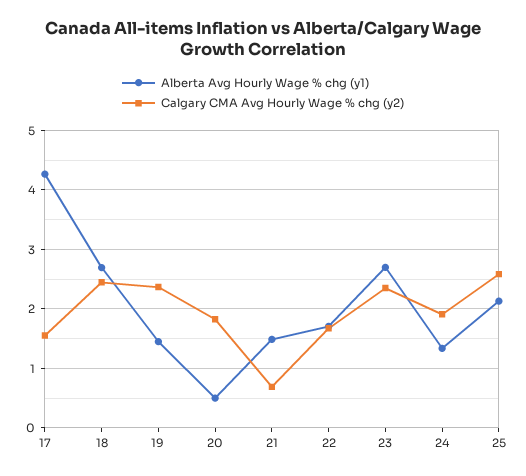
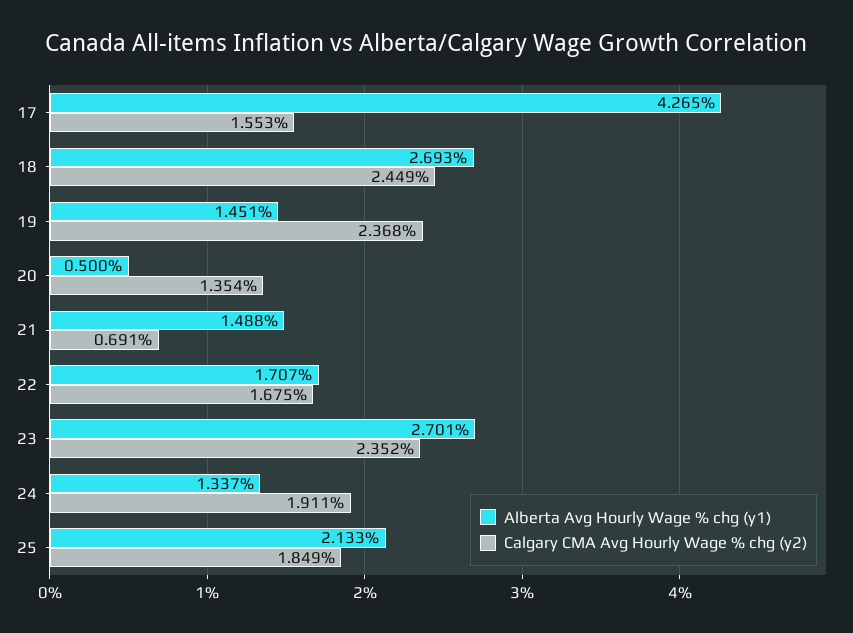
  {
    "Alberta Avg Hourly Wage % chg (y1)": {
      "17": 4.265,
      "18": 2.693,
      "19": 1.451,
      "20": 0.5,
      "21": 1.488,
      "22": 1.707,
      "23": 2.701,
      "24": 1.337,
      "25": 2.133
    },
    "Calgary CMA Avg Hourly Wage % chg (y2)": {
      "17": 1.553,
      "18": 2.449,
      "19": 2.368,
-     "20": 1.8,
+     "20": 1.354,
      "21": 0.691,
      "22": 1.675,
      "23": 2.352,
      "24": 1.911,
-     "25": 2.6
+     "25": 1.849
    }
  }

